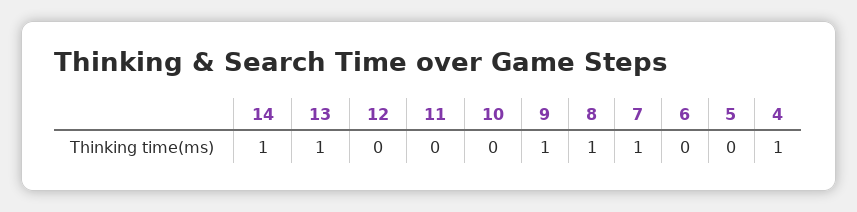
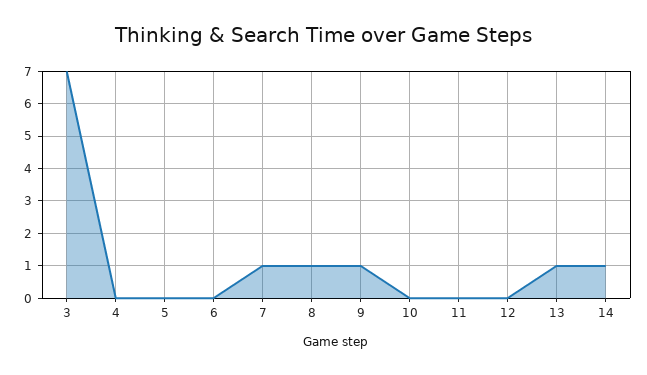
  {
    "14": 1,
    "13": 1,
    "12": 0,
    "11": 0,
    "10": 0,
    "9": 1,
    "8": 1,
    "7": 1,
    "6": 0,
    "5": 0,
-   "4": 1
+   "4": 0,
+   "3": 7
  }

